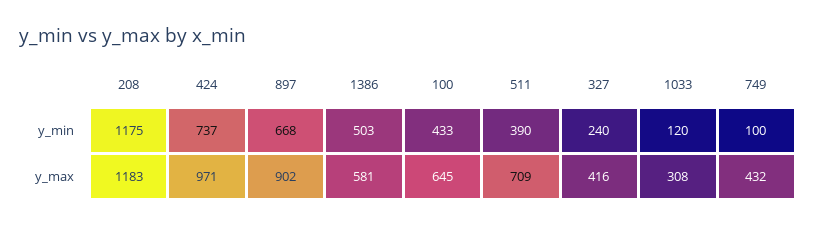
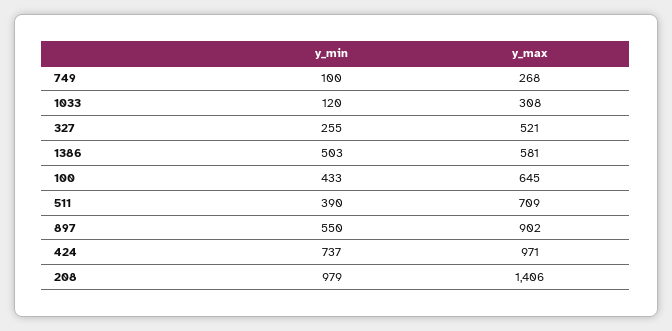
  {
    "208": {
-     "y_min": 1175,
+     "y_min": 979,
-     "y_max": 1183
+     "y_max": 1406
    },
    "424": {
      "y_min": 737,
      "y_max": 971
    },
    "897": {
-     "y_min": 668,
+     "y_min": 550,
      "y_max": 902
    },
    "1386": {
      "y_min": 503,
      "y_max": 581
    },
    "100": {
      "y_min": 433,
      "y_max": 645
    },
    "511": {
      "y_min": 390,
      "y_max": 709
    },
    "327": {
-     "y_min": 240,
+     "y_min": 255,
-     "y_max": 416
+     "y_max": 521
    },
    "1033": {
      "y_min": 120,
      "y_max": 308
    },
    "749": {
      "y_min": 100,
-     "y_max": 432
+     "y_max": 268
    }
  }

